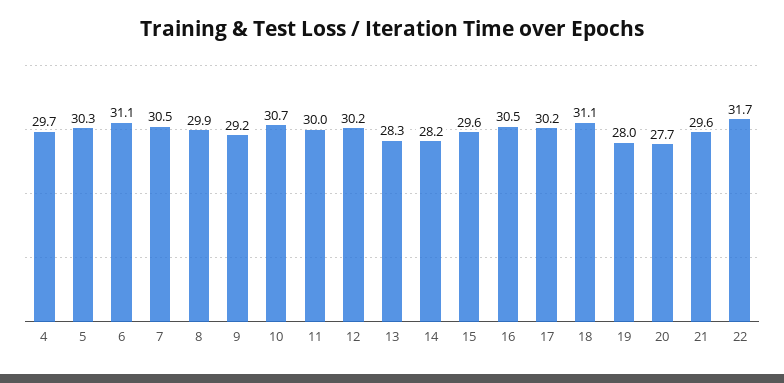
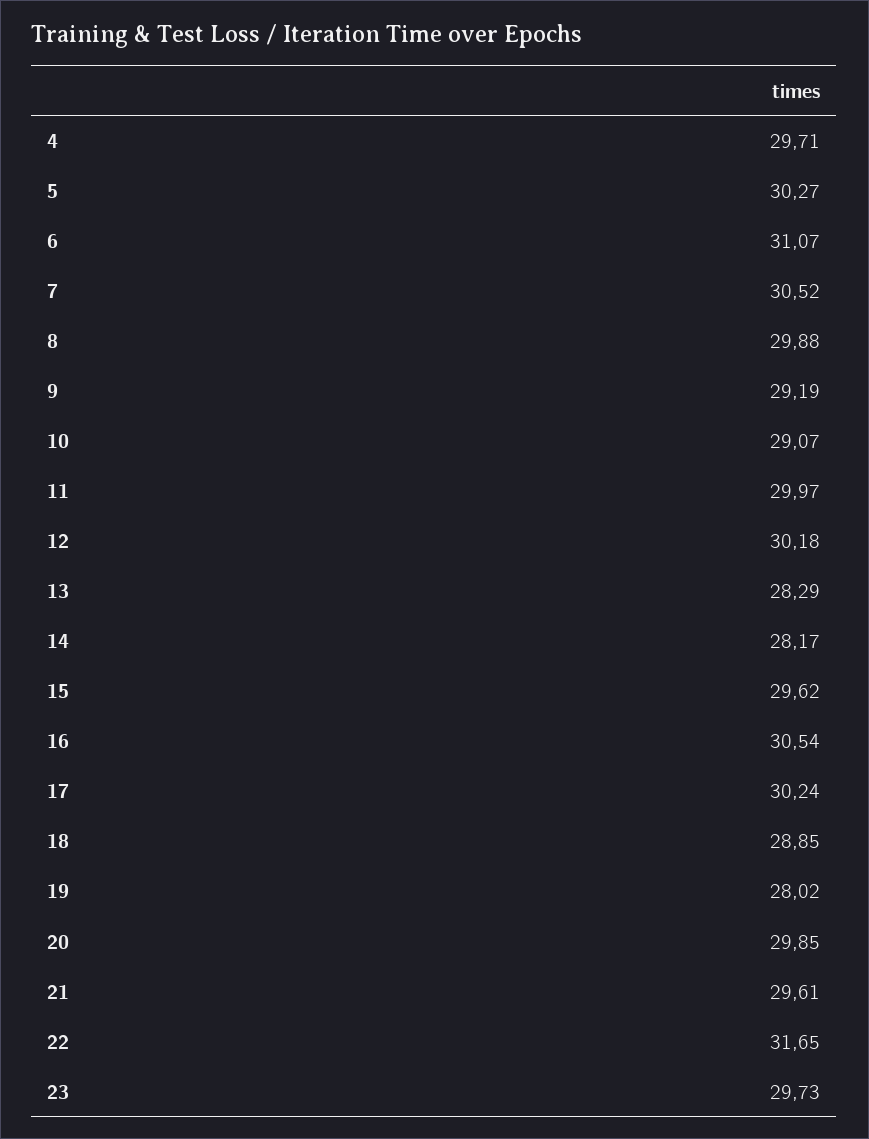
  {
    "4": 29.71,
    "5": 30.27,
    "6": 31.07,
    "7": 30.52,
    "8": 29.88,
    "9": 29.19,
-   "10": 30.7,
+   "10": 29.07,
    "11": 29.97,
    "12": 30.18,
    "13": 28.29,
    "14": 28.17,
    "15": 29.62,
    "16": 30.54,
    "17": 30.24,
-   "18": 31.1,
+   "18": 28.85,
    "19": 28.02,
-   "20": 27.7,
+   "20": 29.85,
    "21": 29.61,
-   "22": 31.65
+   "22": 31.65,
+   "23": 29.73
  }

